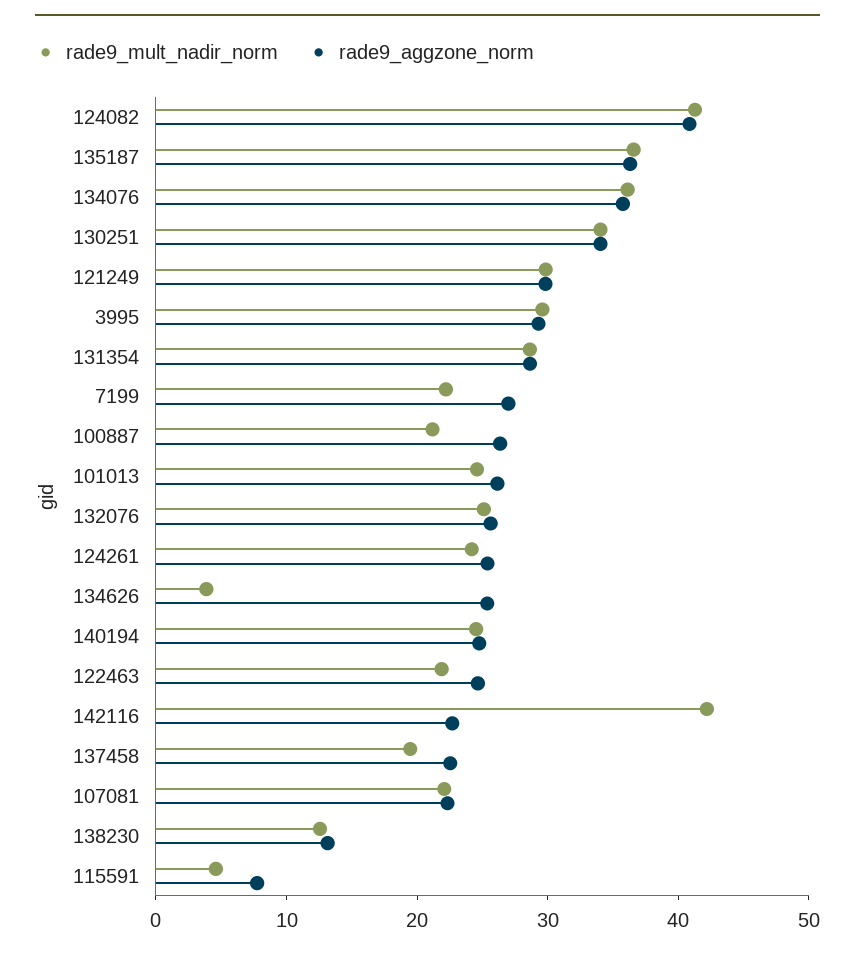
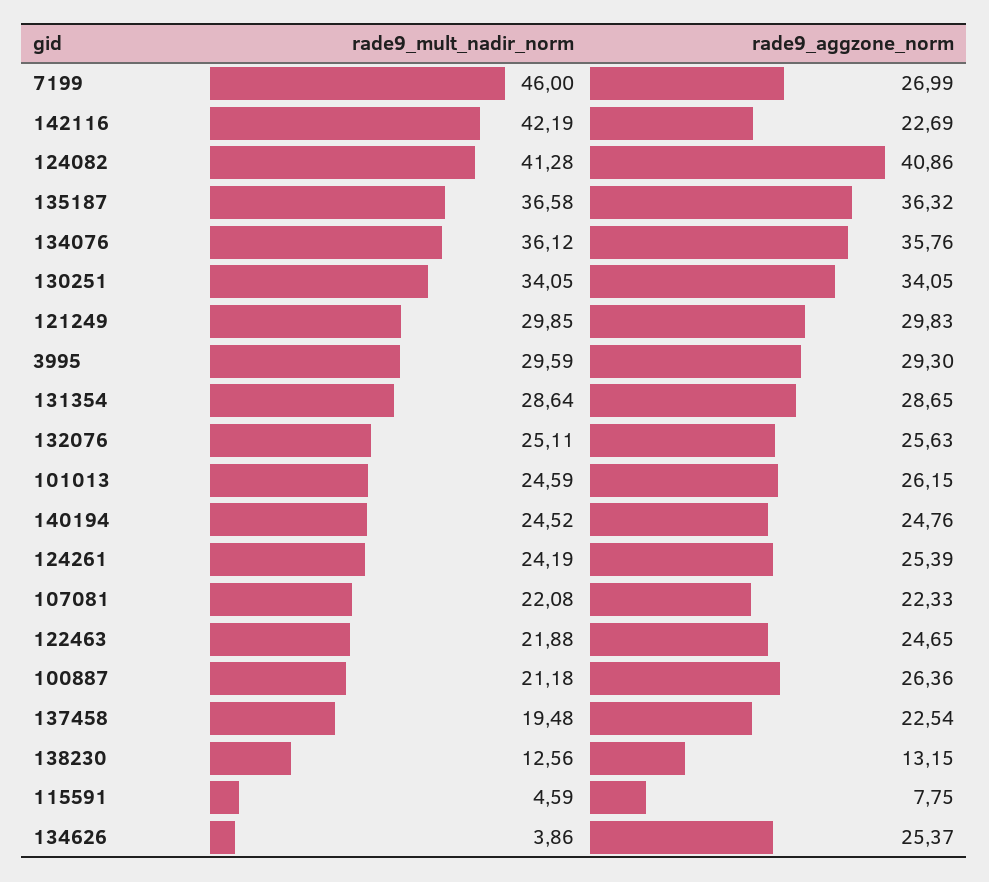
  {
    "rade9_mult_nadir_norm": {
      "124082": 41.28,
      "135187": 36.58,
      "134076": 36.12,
      "130251": 34.05,
      "121249": 29.85,
      "3995": 29.59,
      "131354": 28.64,
-     "7199": 22,
+     "7199": 46,
      "100887": 21.18,
      "101013": 24.59,
      "132076": 25.11,
      "124261": 24.19,
      "134626": 3.86,
      "140194": 24.52,
      "122463": 21.88,
      "142116": 42.19,
      "137458": 19.48,
      "107081": 22.08,
      "138230": 12.56,
      "115591": 4.59
    },
    "rade9_aggzone_norm": {
      "124082": 40.86,
      "135187": 36.32,
      "134076": 35.76,
      "130251": 34.05,
      "121249": 29.83,
      "3995": 29.3,
      "131354": 28.65,
      "7199": 26.99,
      "100887": 26.36,
      "101013": 26.15,
      "132076": 25.63,
      "124261": 25.39,
      "134626": 25.37,
      "140194": 24.76,
      "122463": 24.65,
      "142116": 22.69,
      "137458": 22.54,
      "107081": 22.33,
      "138230": 13.15,
      "115591": 7.75
    }
  }

